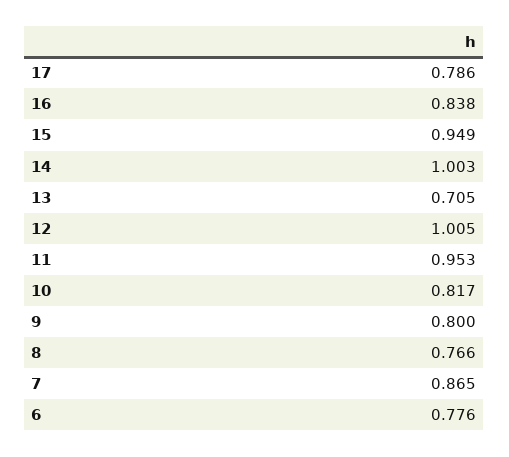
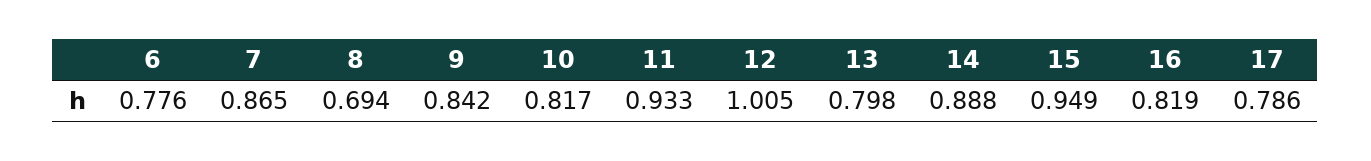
  {
    "17": 0.786,
-   "16": 0.838,
+   "16": 0.819,
    "15": 0.949,
-   "14": 1.003,
+   "14": 0.888,
-   "13": 0.705,
+   "13": 0.798,
    "12": 1.005,
-   "11": 0.953,
+   "11": 0.933,
    "10": 0.817,
-   "9": 0.8,
+   "9": 0.842,
-   "8": 0.766,
+   "8": 0.694,
    "7": 0.865,
    "6": 0.776
  }

